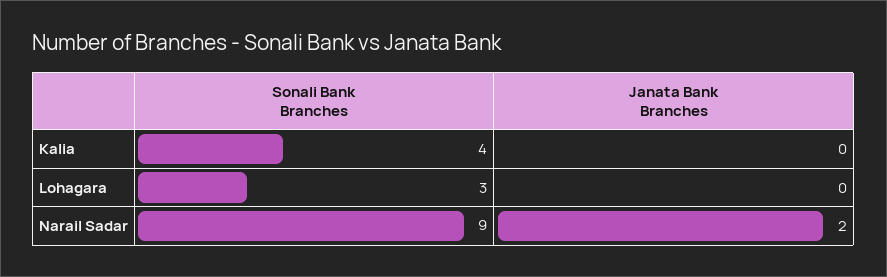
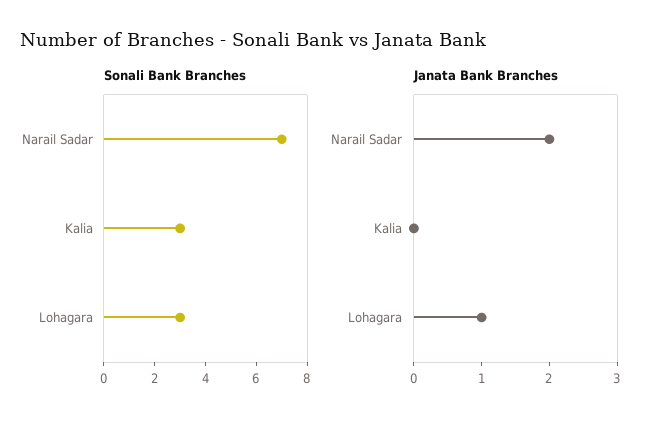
  {
    "Sonali Bank Branches": {
-     "Kalia": 4,
+     "Kalia": 3,
      "Lohagara": 3,
-     "Narail Sadar": 9
+     "Narail Sadar": 7
    },
    "Janata Bank Branches": {
      "Kalia": 0,
-     "Lohagara": 0,
+     "Lohagara": 1,
      "Narail Sadar": 2
    }
  }

